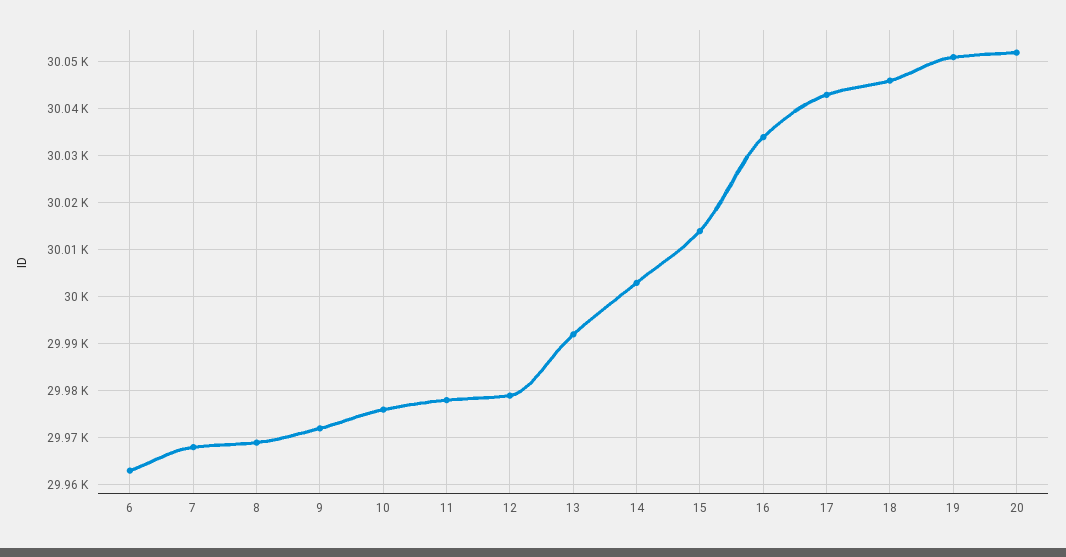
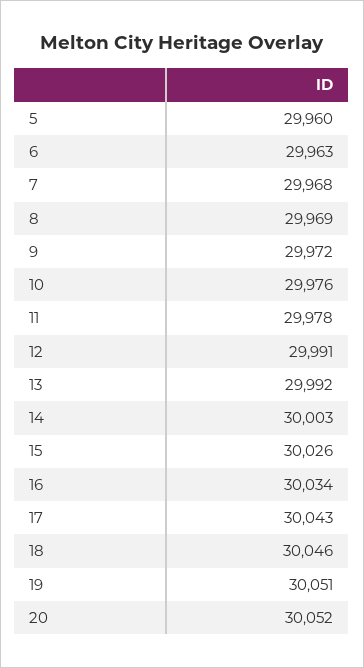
  {
    "6": 29963,
    "7": 29968,
    "8": 29969,
    "9": 29972,
    "10": 29976,
    "11": 29978,
-   "12": 29980,
+   "12": 29991,
    "13": 29992,
    "14": 30003,
-   "15": 30015,
+   "15": 30026,
    "16": 30034,
    "17": 30043,
    "18": 30046,
    "19": 30051,
-   "20": 30052
+   "20": 30052,
+   "5": 29960
  }

